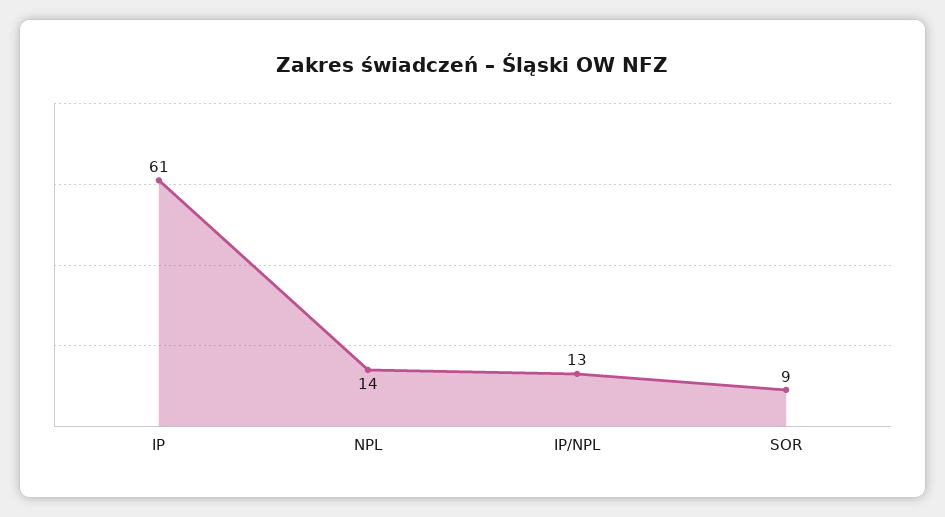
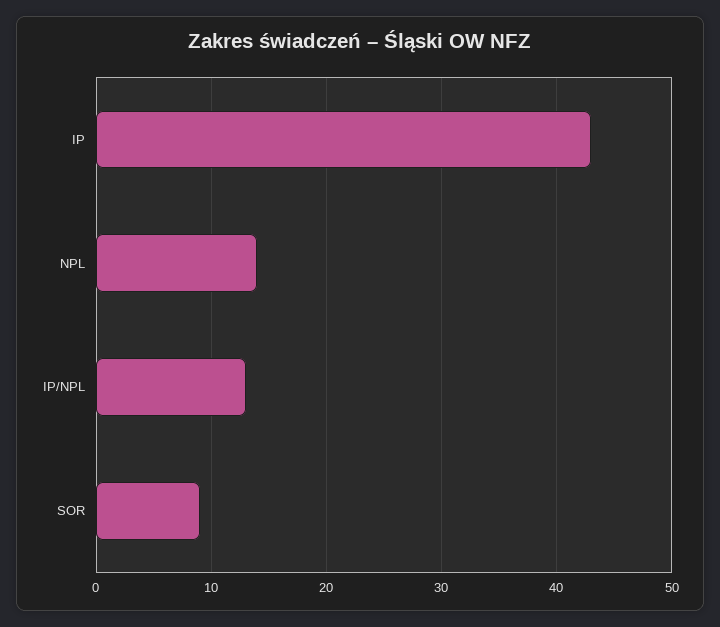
  {
-   "IP": 61,
+   "IP": 43,
    "NPL": 14,
    "IP/NPL": 13,
    "SOR": 9
  }

